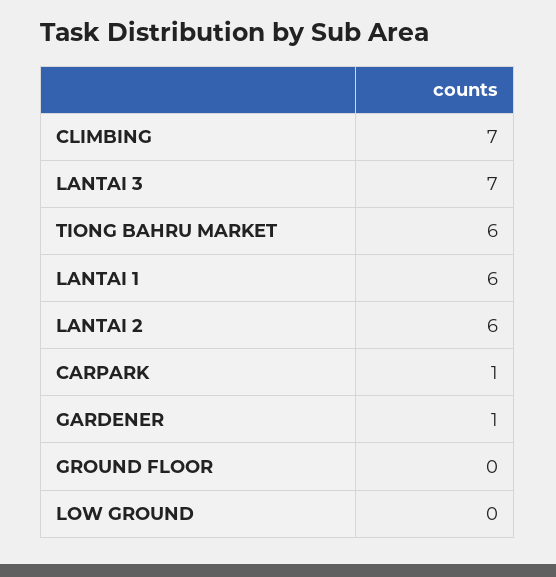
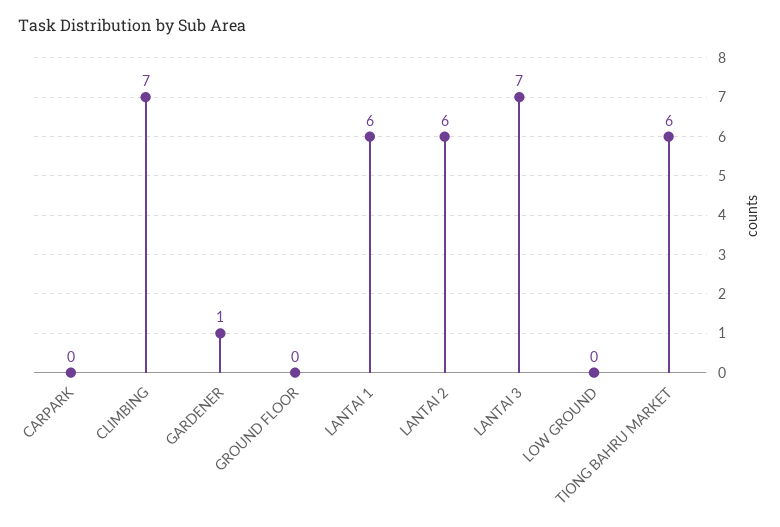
  {
    "CLIMBING": 7,
    "LANTAI 3": 7,
    "TIONG BAHRU MARKET": 6,
    "LANTAI 1": 6,
    "LANTAI 2": 6,
-   "CARPARK": 1,
+   "CARPARK": 0,
    "GARDENER": 1,
    "GROUND FLOOR": 0,
    "LOW GROUND": 0
  }

